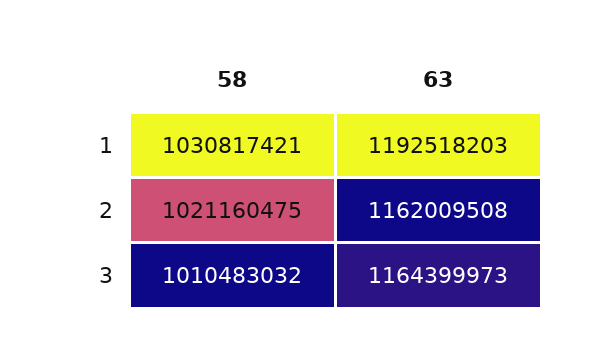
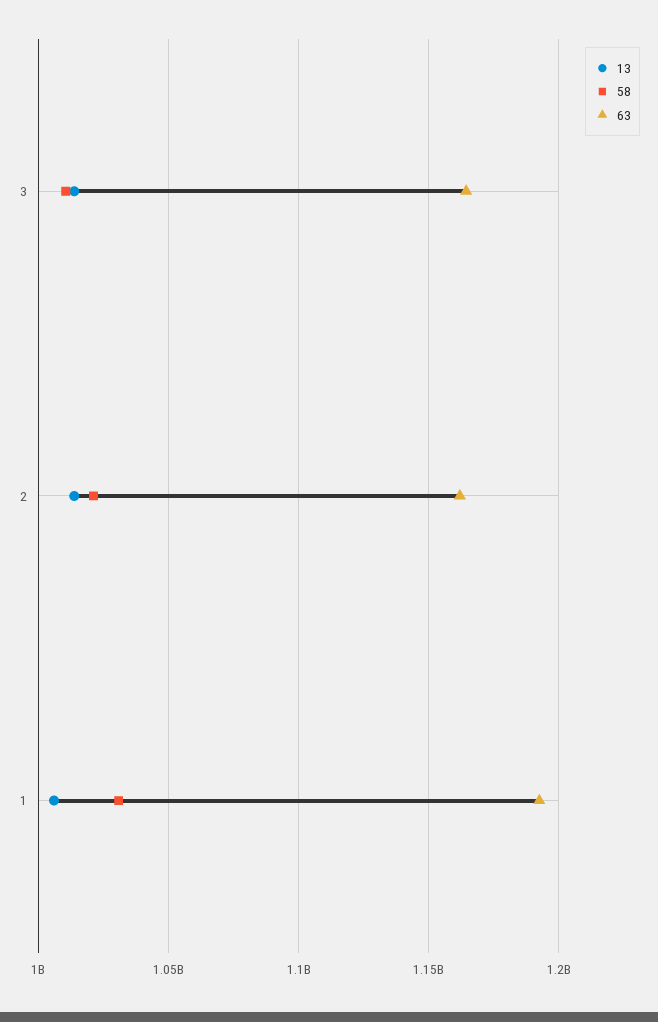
  {
    "58": {
      "1": 1030817421,
      "2": 1021160475,
      "3": 1010483032
    },
    "63": {
      "1": 1192518203,
      "2": 1162009508,
      "3": 1164399973
-   }
+   },
+   "13": {
+     "3": 1015000000,
+     "2": 1015000000,
+     "1": 1005000000
+   }
  }

